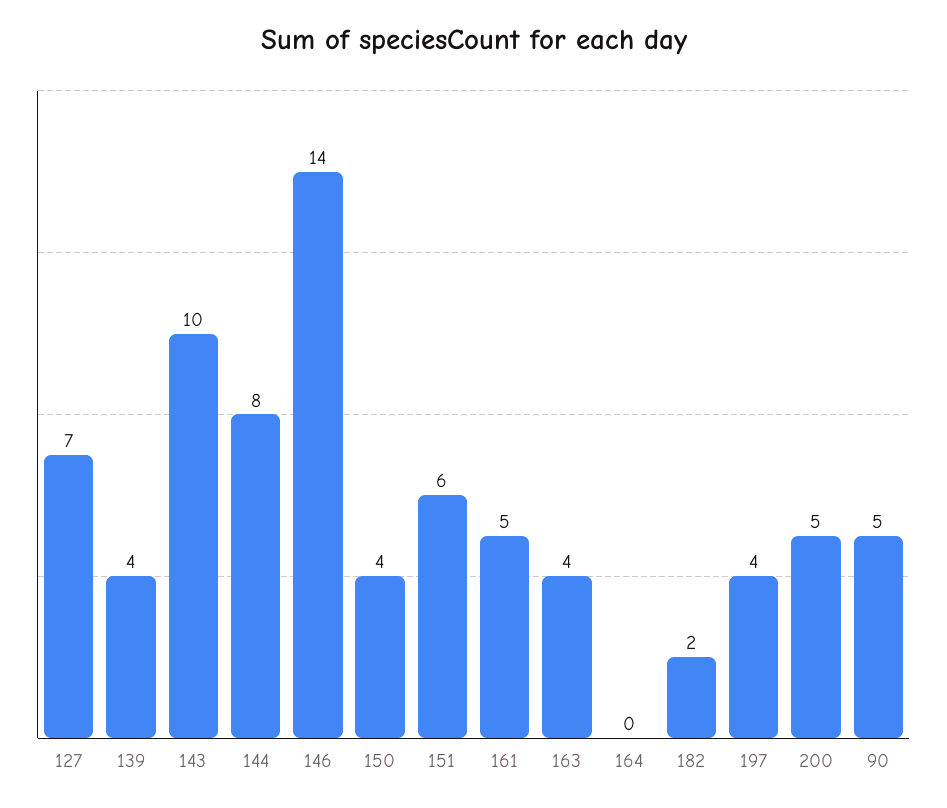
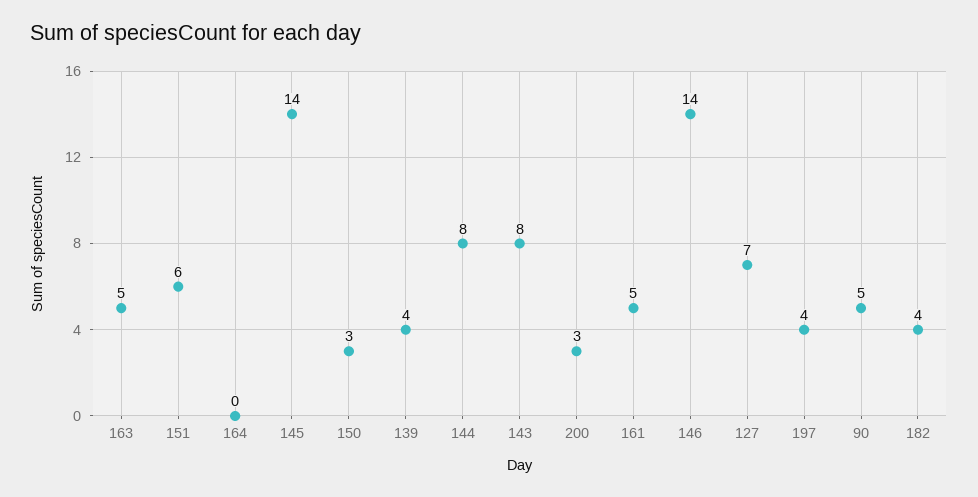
  {
    "127": 7,
    "139": 4,
-   "143": 10,
+   "143": 8,
    "144": 8,
    "146": 14,
-   "150": 4,
+   "150": 3,
    "151": 6,
    "161": 5,
-   "163": 4,
+   "163": 5,
    "164": 0,
-   "182": 2,
+   "182": 4,
    "197": 4,
-   "200": 5,
+   "200": 3,
-   "90": 5
+   "90": 5,
+   "145": 14
  }

